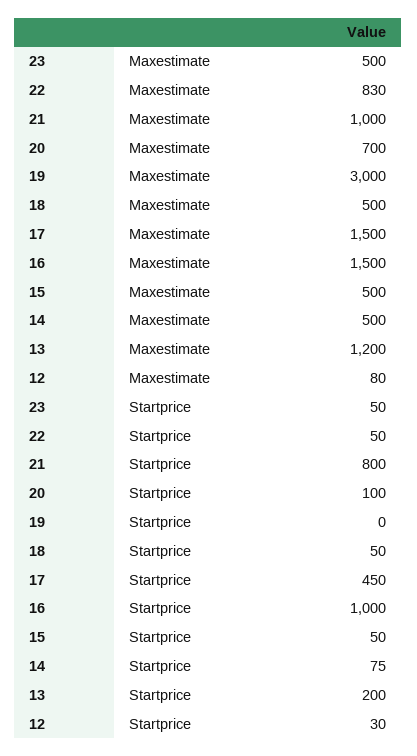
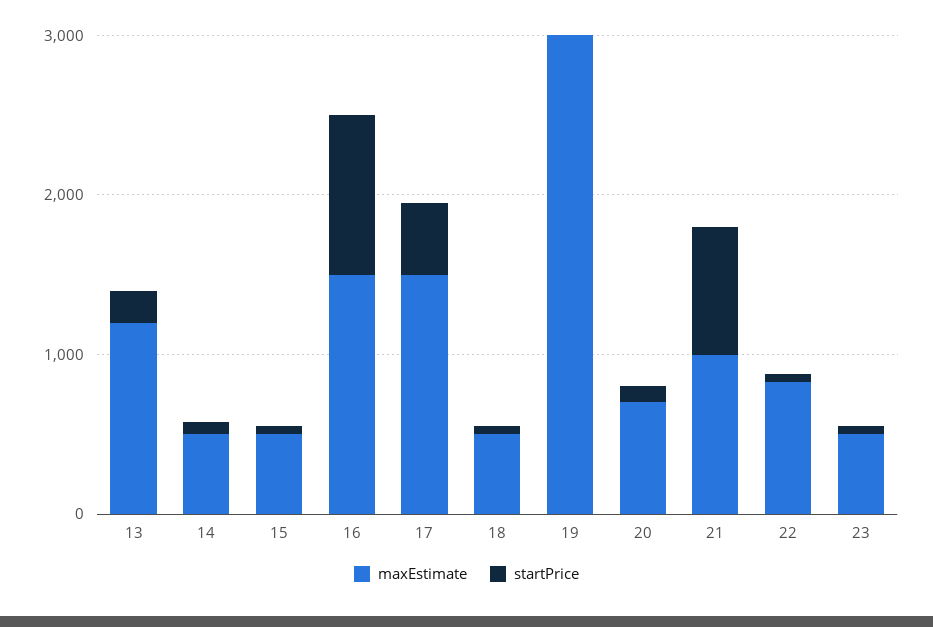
  {
    "Maxestimate": {
      "23": 500,
      "22": 830,
      "21": 1000,
      "20": 700,
      "19": 3000,
      "18": 500,
      "17": 1500,
      "16": 1500,
      "15": 500,
      "14": 500,
-     "13": 1200,
+     "13": 1200
-     "12": 80
    },
    "Startprice": {
      "23": 50,
      "22": 50,
      "21": 800,
      "20": 100,
      "19": 0,
      "18": 50,
      "17": 450,
      "16": 1000,
      "15": 50,
      "14": 75,
-     "13": 200,
+     "13": 200
-     "12": 30
    }
  }

